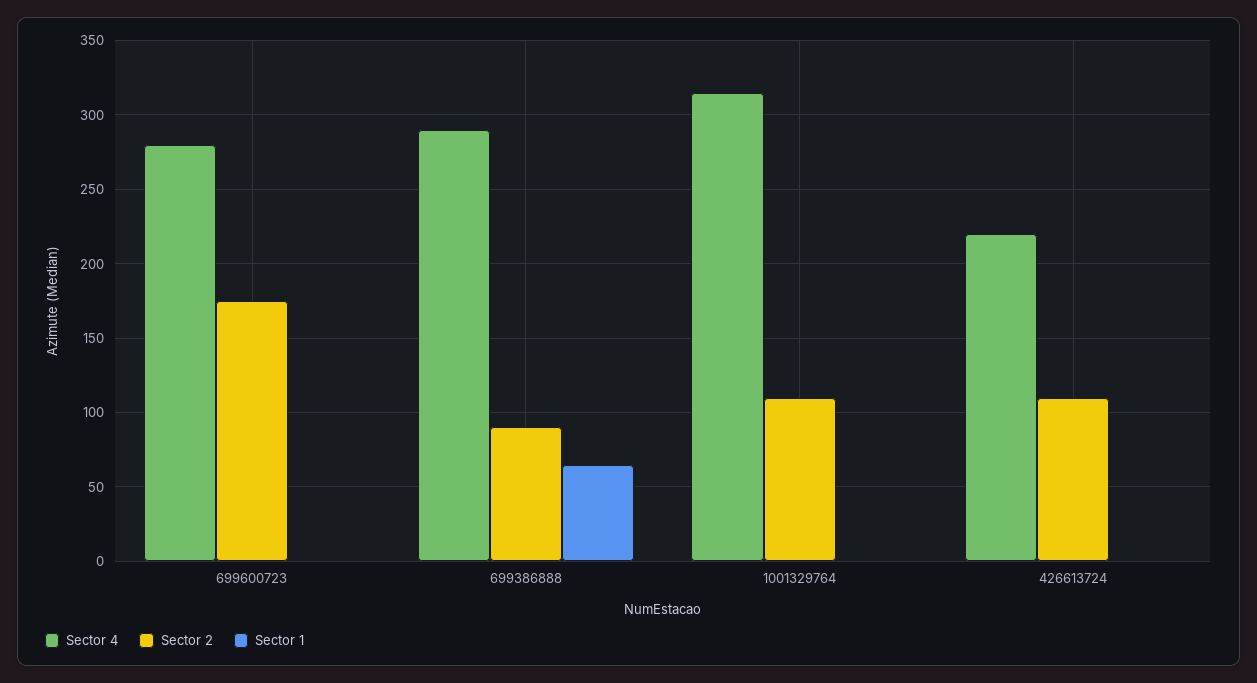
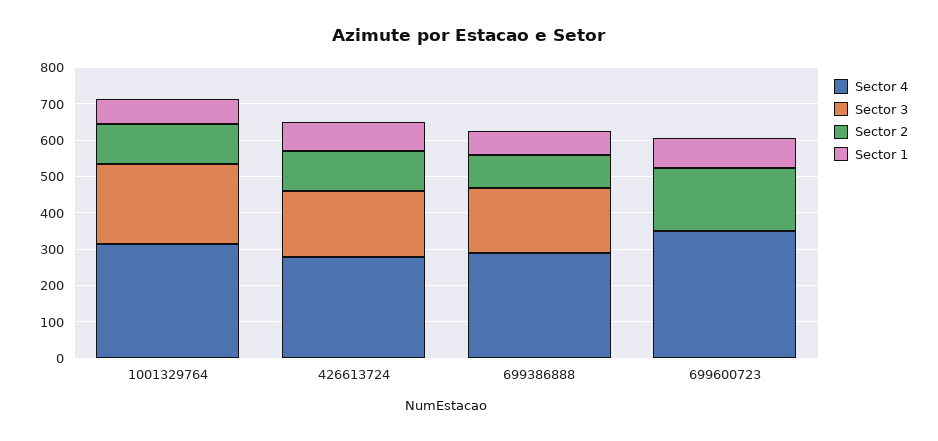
  {
    "Sector 4": {
-     "699600723": 280,
+     "699600723": 350,
      "699386888": 290,
      "1001329764": 315,
-     "426613724": 220
+     "426613724": 275
    },
    "Sector 2": {
      "699600723": 175,
      "699386888": 90,
      "1001329764": 110,
      "426613724": 110
    },
    "Sector 1": {
-     "699600723": 0,
+     "699600723": 75,
      "699386888": 65,
-     "1001329764": 0,
+     "1001329764": 75,
-     "426613724": 0
+     "426613724": 75
-   }
+   },
+   "Sector 3": {
+     "1001329764": 225,
+     "426613724": 175,
+     "699386888": 175,
+     "699600723": 0
+   }
  }

